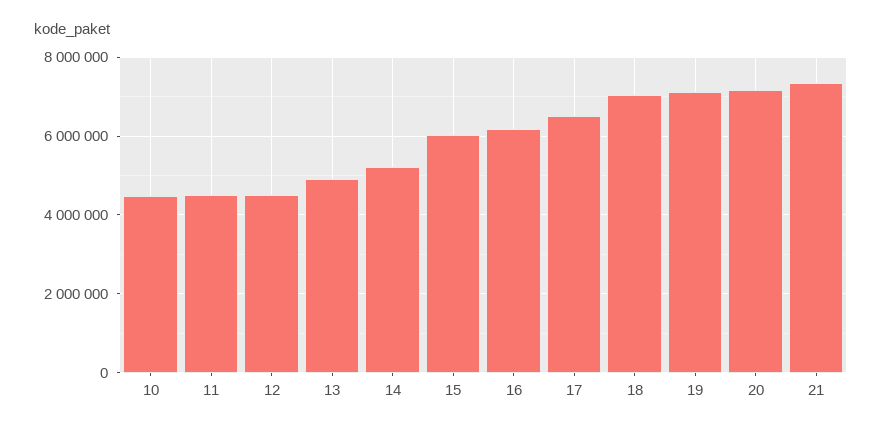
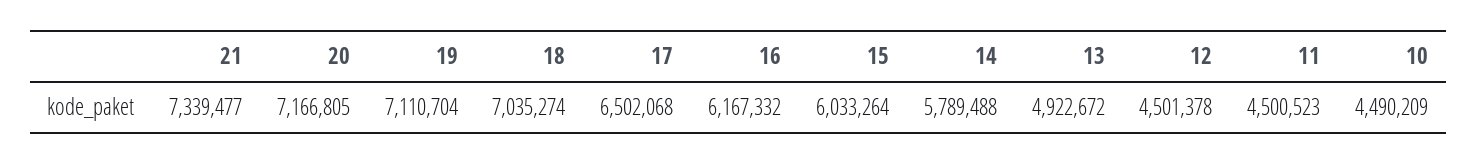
  {
    "10": 4490209,
    "11": 4500523,
    "12": 4501378,
    "13": 4922672,
-   "14": 5200000,
+   "14": 5789488,
    "15": 6033264,
    "16": 6167332,
    "17": 6502068,
    "18": 7035274,
    "19": 7110704,
    "20": 7166805,
    "21": 7339477
  }

